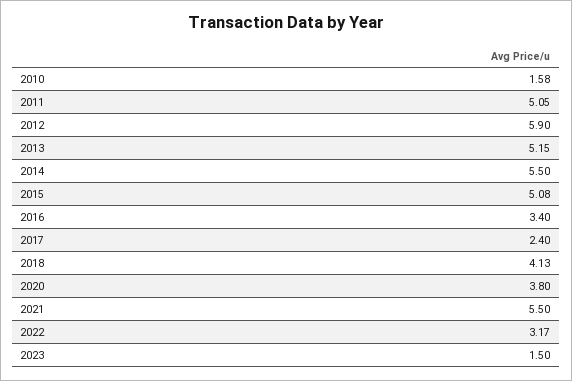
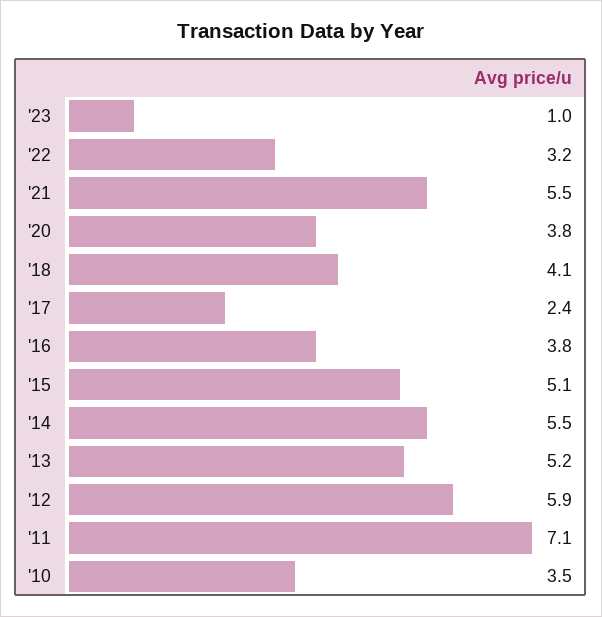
  {
-   "2010": 1.58,
+   "2010": 3.5,
-   "2011": 5.05,
+   "2011": 7.1,
    "2012": 5.9,
    "2013": 5.15,
    "2014": 5.5,
    "2015": 5.08,
-   "2016": 3.4,
+   "2016": 3.8,
    "2017": 2.4,
    "2018": 4.13,
    "2020": 3.8,
    "2021": 5.5,
    "2022": 3.17,
-   "2023": 1.5
+   "2023": 1
  }

